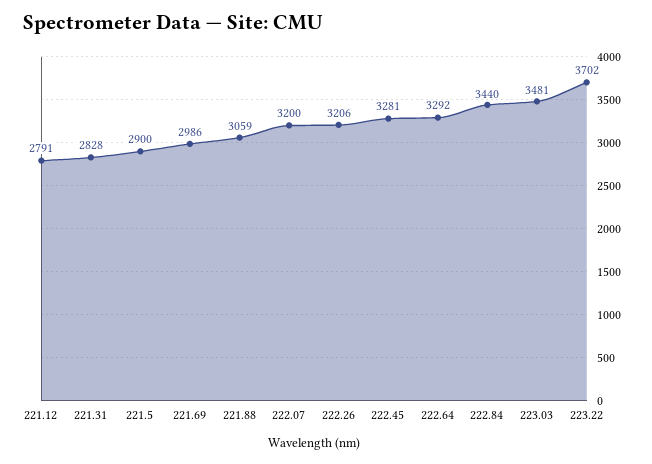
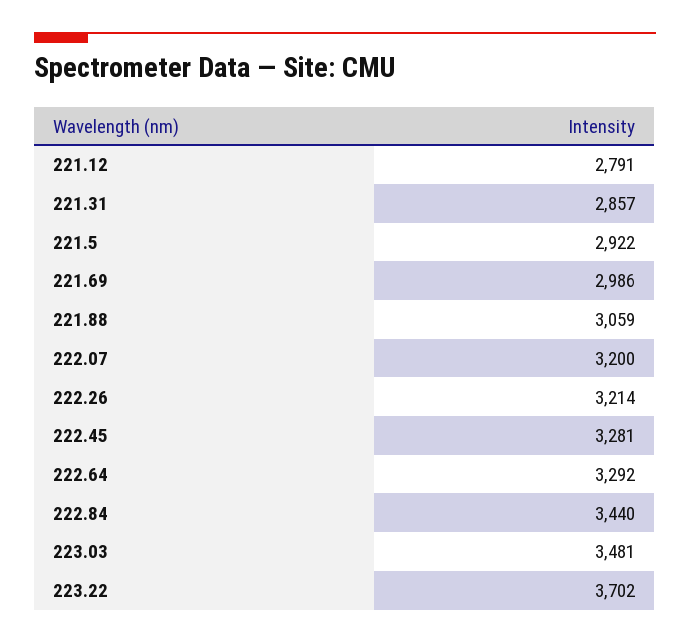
  {
    "221.12": 2791,
-   "221.31": 2828,
+   "221.31": 2857,
-   "221.5": 2900,
+   "221.5": 2922,
    "221.69": 2986,
    "221.88": 3059,
    "222.07": 3200,
-   "222.26": 3206,
+   "222.26": 3214,
    "222.45": 3281,
    "222.64": 3292,
    "222.84": 3440,
    "223.03": 3481,
    "223.22": 3702
  }

